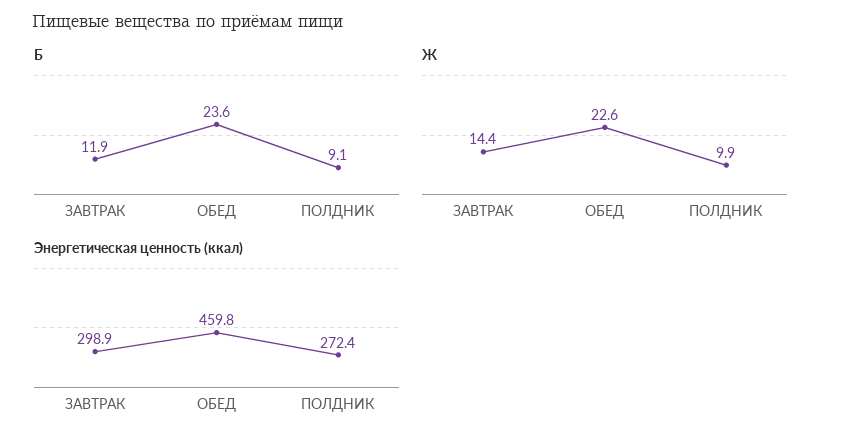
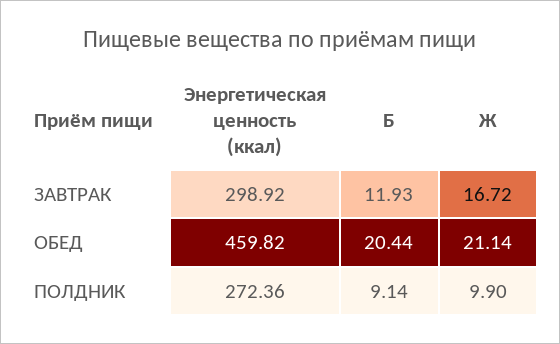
  {
    "Б": {
      "ЗАВТРАК": 11.93,
-     "ОБЕД": 23.6,
+     "ОБЕД": 20.44,
      "ПОЛДНИК": 9.14
    },
    "Ж": {
-     "ЗАВТРАК": 14.4,
+     "ЗАВТРАК": 16.72,
-     "ОБЕД": 22.6,
+     "ОБЕД": 21.14,
      "ПОЛДНИК": 9.9
    },
    "Энергетическая ценность (ккал)": {
      "ЗАВТРАК": 298.92,
      "ОБЕД": 459.82,
      "ПОЛДНИК": 272.36
    }
  }

